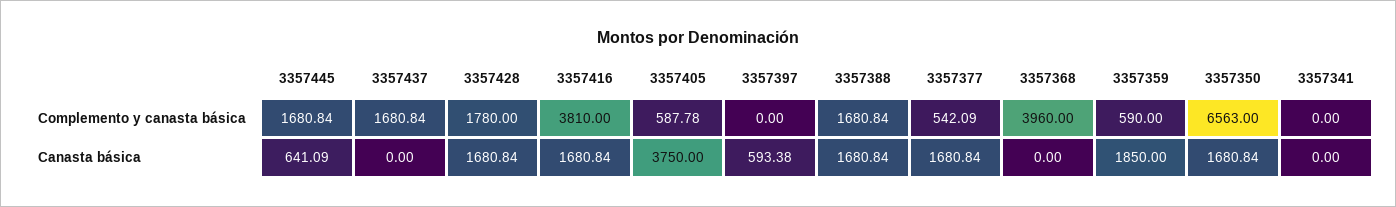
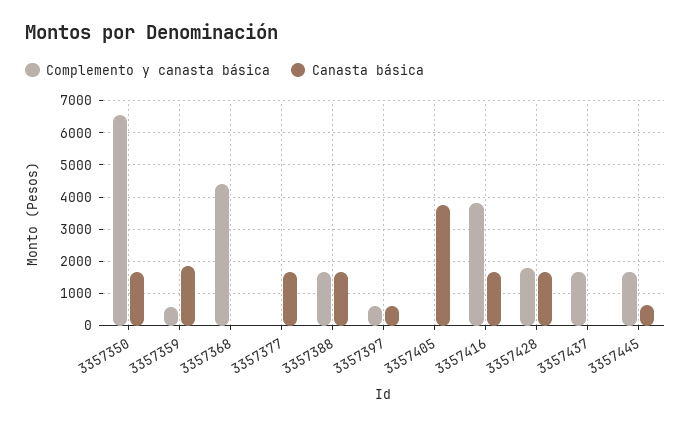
  {
    "Complemento y canasta básica": {
      "3357445": 1680.84,
      "3357437": 1680.84,
      "3357428": 1780,
      "3357416": 3810,
-     "3357405": 587.78,
+     "3357405": 0,
-     "3357397": 0,
+     "3357397": 600,
      "3357388": 1680.84,
-     "3357377": 542.09,
+     "3357377": 0,
-     "3357368": 3960,
+     "3357368": 4400,
      "3357359": 590,
-     "3357350": 6563,
+     "3357350": 6563
-     "3357341": 0
    },
    "Canasta básica": {
      "3357445": 641.09,
      "3357437": 0,
      "3357428": 1680.84,
      "3357416": 1680.84,
      "3357405": 3750,
      "3357397": 593.38,
      "3357388": 1680.84,
      "3357377": 1680.84,
      "3357368": 0,
      "3357359": 1850,
-     "3357350": 1680.84,
+     "3357350": 1680.84
-     "3357341": 0
    }
  }

